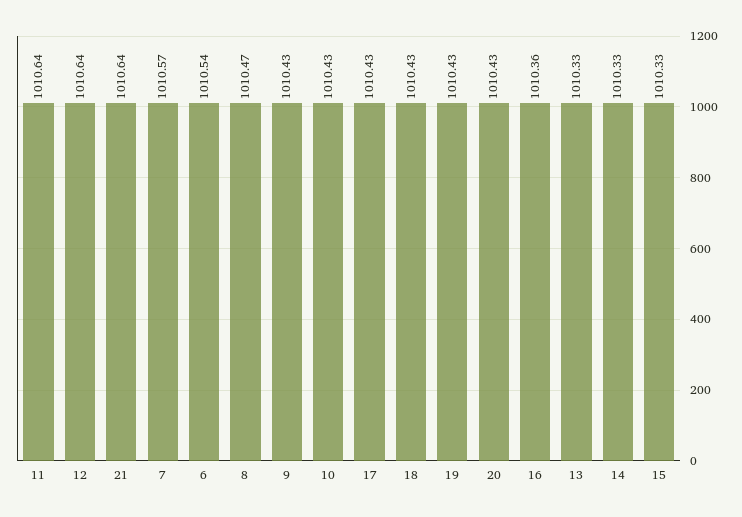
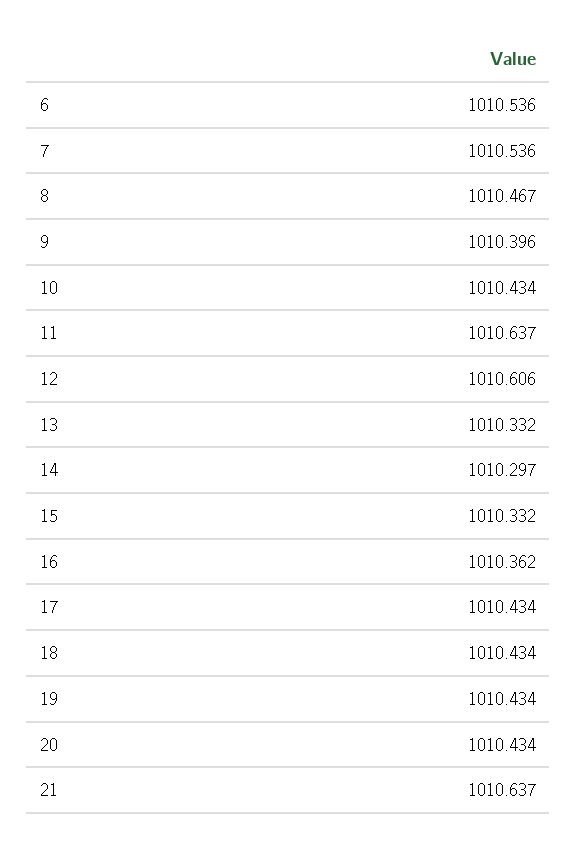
  {
    "11": 1010.637,
-   "12": 1010.64,
+   "12": 1010.606,
    "21": 1010.637,
-   "7": 1010.57,
+   "7": 1010.536,
    "6": 1010.536,
    "8": 1010.467,
-   "9": 1010.43,
+   "9": 1010.396,
    "10": 1010.434,
    "17": 1010.434,
    "18": 1010.434,
    "19": 1010.434,
    "20": 1010.434,
    "16": 1010.362,
    "13": 1010.332,
-   "14": 1010.33,
+   "14": 1010.297,
    "15": 1010.332
  }

